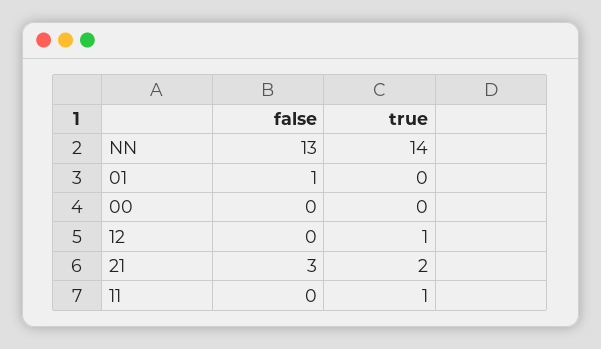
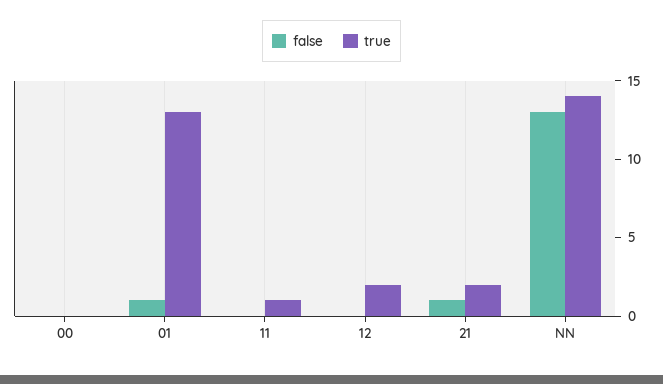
  {
    "false": {
      "NN": 13,
      "01": 1,
      "00": 0,
      "12": 0,
-     "21": 3,
+     "21": 1,
      "11": 0
    },
    "true": {
      "NN": 14,
-     "01": 0,
+     "01": 13,
      "00": 0,
-     "12": 1,
+     "12": 2,
      "21": 2,
      "11": 1
    }
  }

